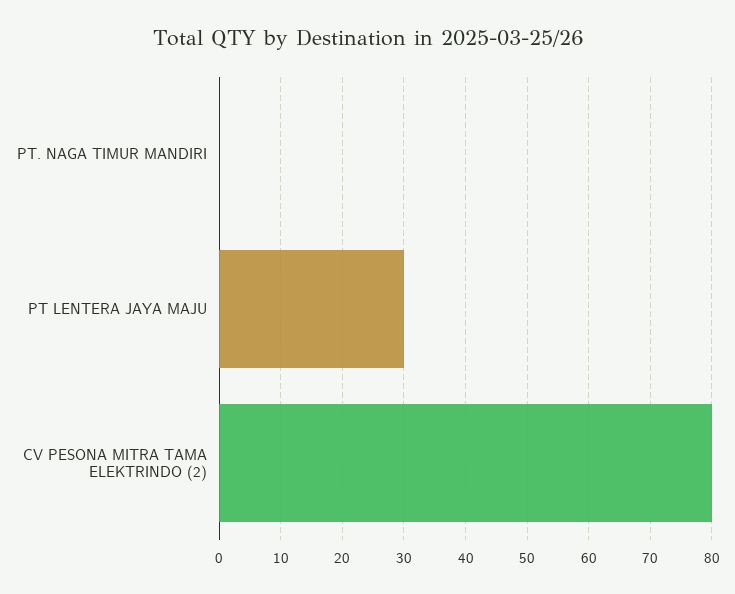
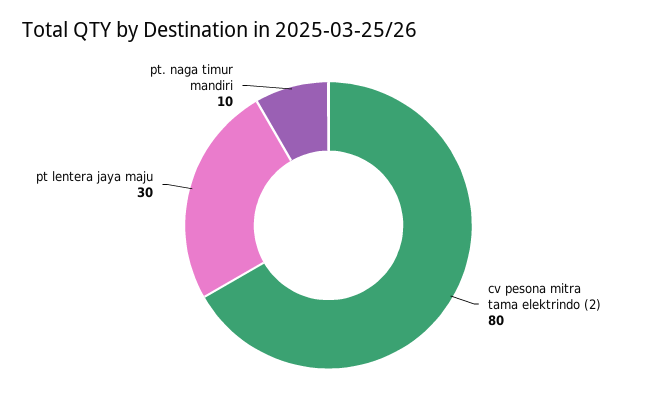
  {
-   "PT. NAGA TIMUR MANDIRI": 0,
+   "PT. NAGA TIMUR MANDIRI": 10,
    "PT LENTERA JAYA MAJU": 30,
    "CV PESONA MITRA TAMA ELEKTRINDO (2)": 80
  }

